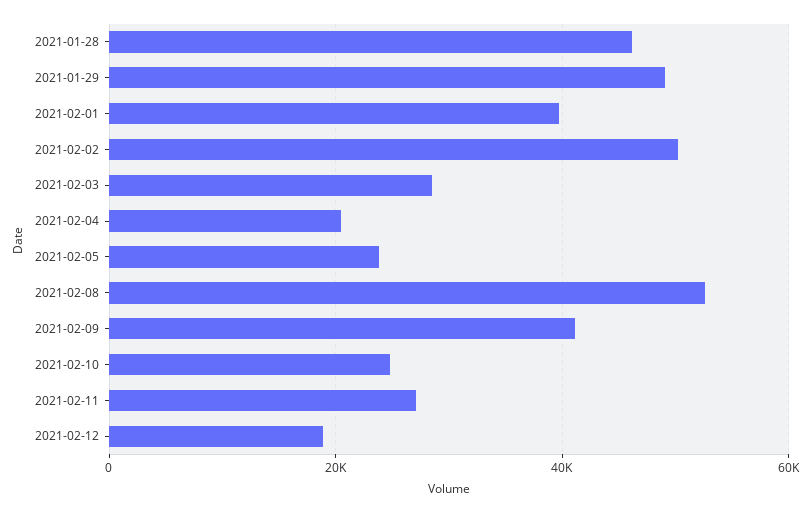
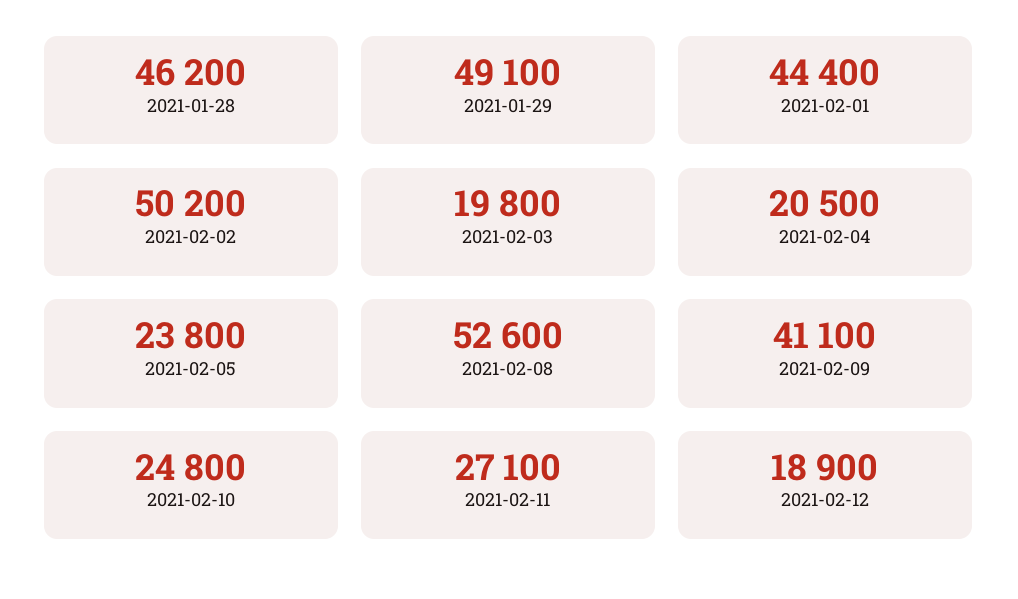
  {
    "2021-01-28": 46200,
    "2021-01-29": 49100,
-   "2021-02-01": 40000,
+   "2021-02-01": 44400,
    "2021-02-02": 50200,
-   "2021-02-03": 28000,
+   "2021-02-03": 19800,
    "2021-02-04": 20500,
    "2021-02-05": 23800,
    "2021-02-08": 52600,
    "2021-02-09": 41100,
    "2021-02-10": 24800,
    "2021-02-11": 27100,
    "2021-02-12": 18900
  }

